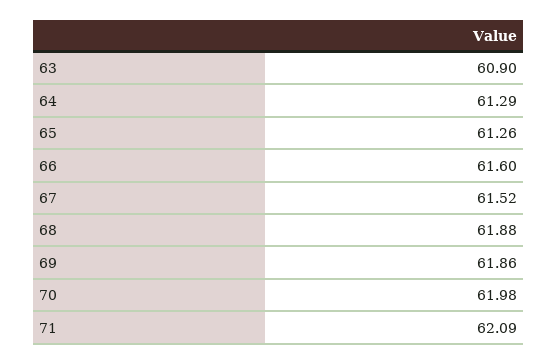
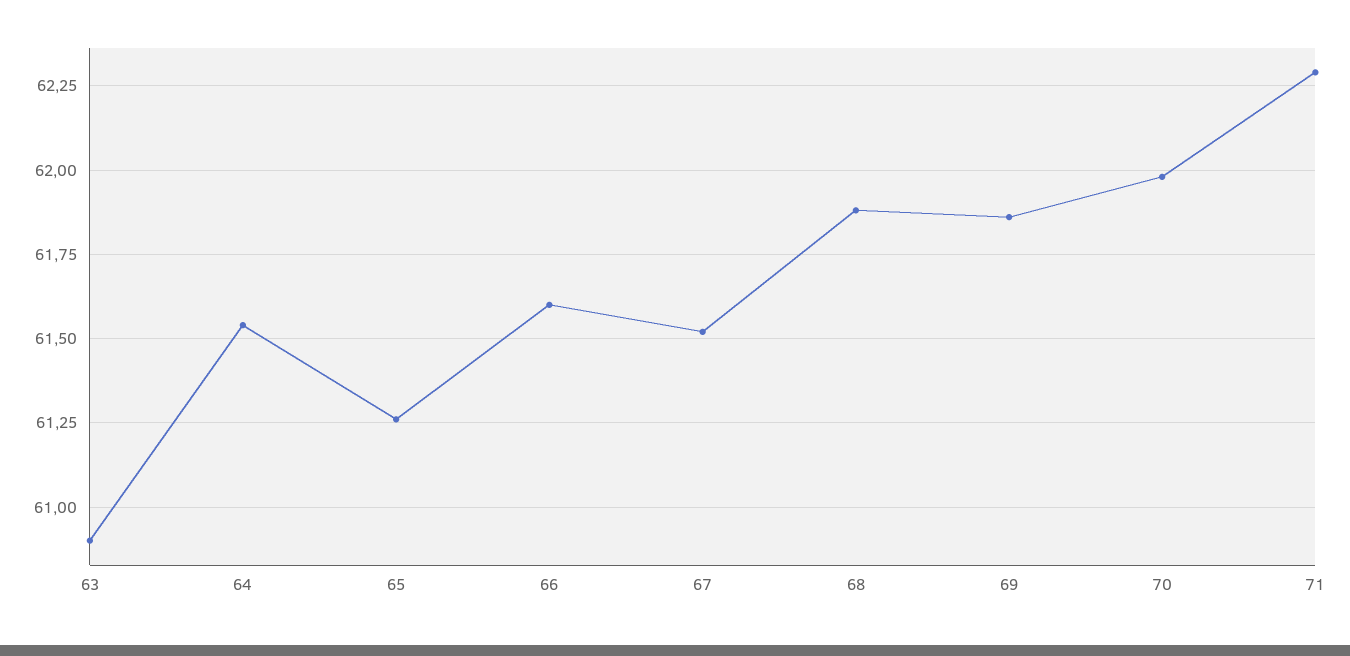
  {
    "63": 60.9,
-   "64": 61.29,
+   "64": 61.55,
    "65": 61.26,
    "66": 61.6,
    "67": 61.52,
    "68": 61.88,
    "69": 61.86,
    "70": 61.98,
-   "71": 62.09
+   "71": 62.3
  }

